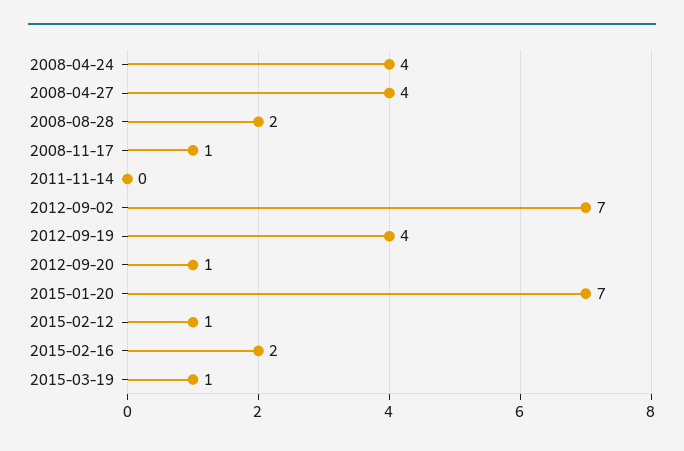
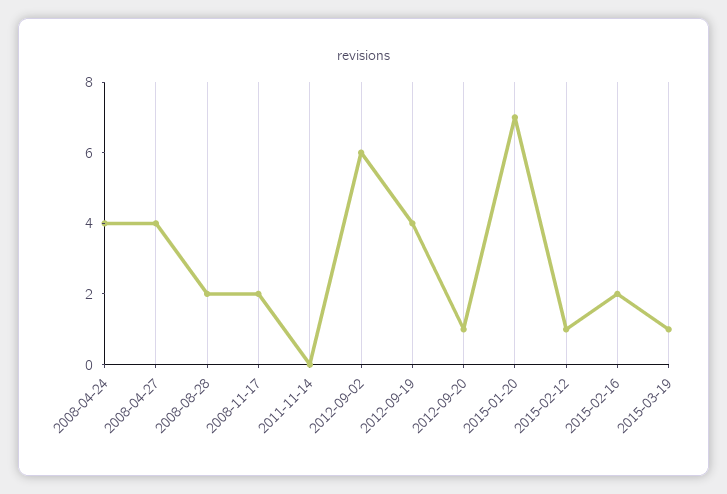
  {
    "2008-04-24": 4,
    "2008-04-27": 4,
    "2008-08-28": 2,
-   "2008-11-17": 1,
+   "2008-11-17": 2,
    "2011-11-14": 0,
-   "2012-09-02": 7,
+   "2012-09-02": 6,
    "2012-09-19": 4,
    "2012-09-20": 1,
    "2015-01-20": 7,
    "2015-02-12": 1,
    "2015-02-16": 2,
    "2015-03-19": 1
  }

